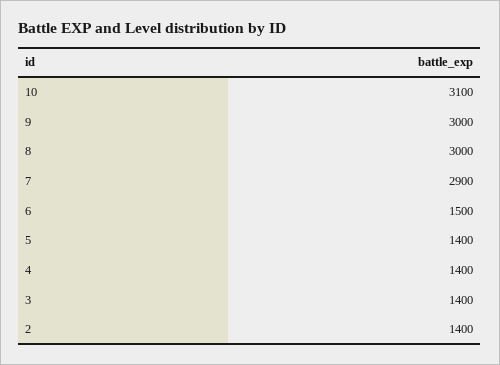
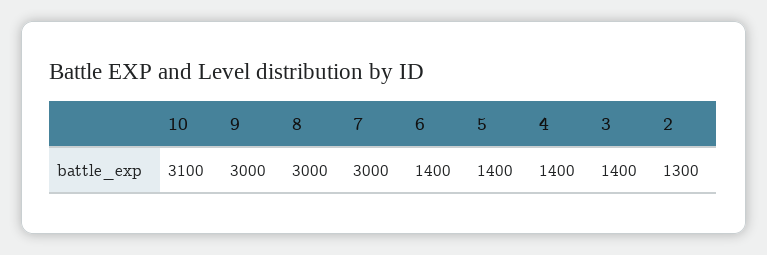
  {
    "10": 3100,
    "9": 3000,
    "8": 3000,
-   "7": 2900,
+   "7": 3000,
-   "6": 1500,
+   "6": 1400,
    "5": 1400,
    "4": 1400,
    "3": 1400,
-   "2": 1400
+   "2": 1300
  }

